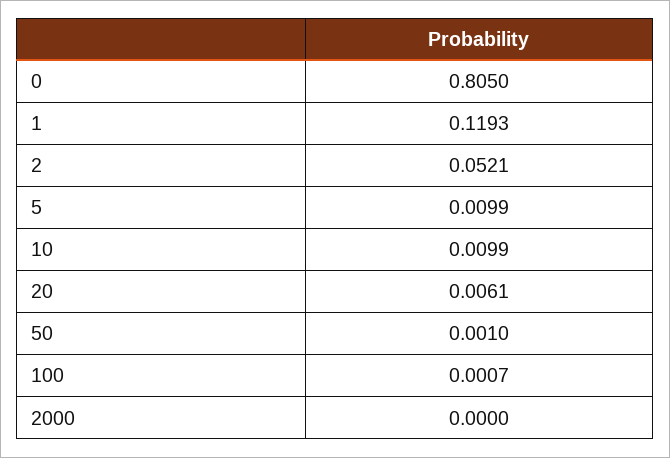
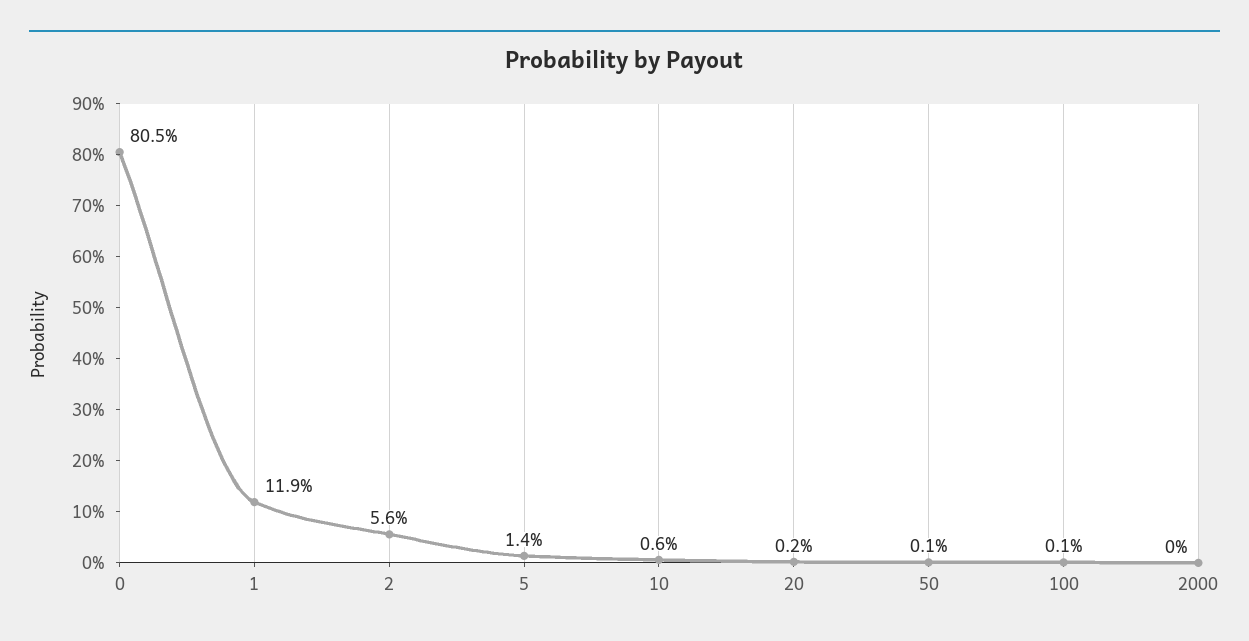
  {
    "0": 0.805,
    "1": 0.1193,
-   "2": 0.0521,
+   "2": 0.056,
-   "5": 0.0099,
+   "5": 0.014,
-   "10": 0.0099,
+   "10": 0.006,
-   "20": 0.0061,
+   "20": 0.002,
    "50": 0.001,
    "100": 0.0007,
    "2000": 0
  }

